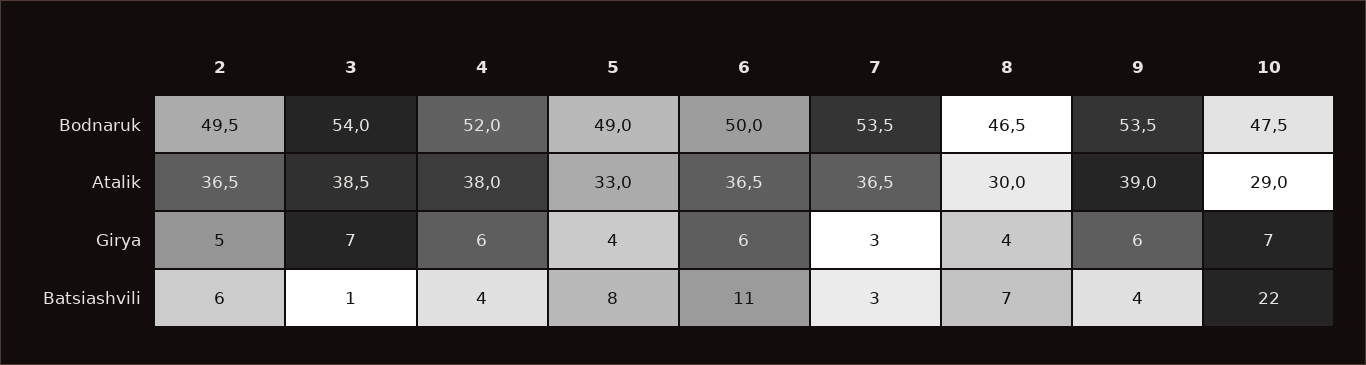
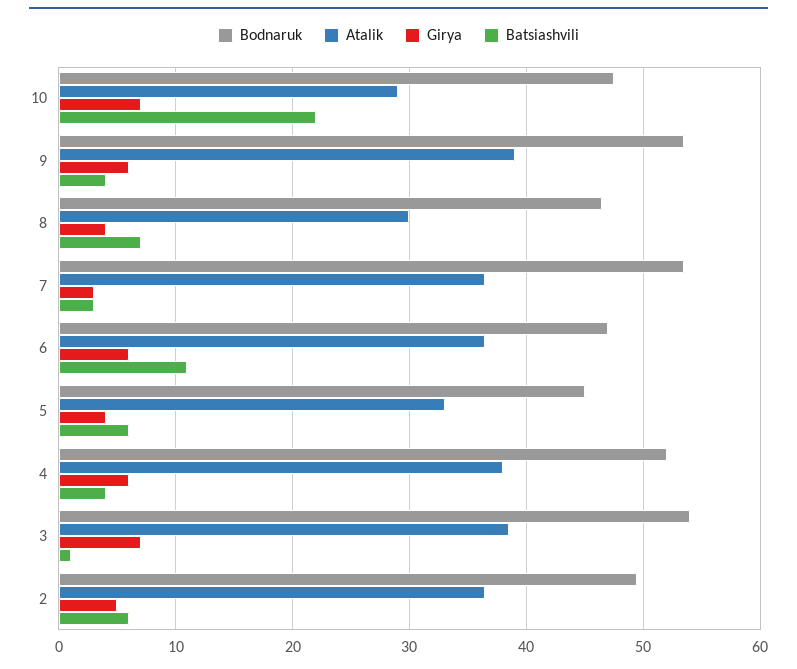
  {
    "Bodnaruk": {
      "2": 49.5,
      "3": 54,
      "4": 52,
-     "5": 49,
+     "5": 45,
-     "6": 50,
+     "6": 47,
      "7": 53.5,
      "8": 46.5,
      "9": 53.5,
      "10": 47.5
    },
    "Atalik": {
      "2": 36.5,
      "3": 38.5,
      "4": 38,
      "5": 33,
      "6": 36.5,
      "7": 36.5,
      "8": 30,
      "9": 39,
      "10": 29
    },
    "Girya": {
      "2": 5,
      "3": 7,
      "4": 6,
      "5": 4,
      "6": 6,
      "7": 3,
      "8": 4,
      "9": 6,
      "10": 7
    },
    "Batsiashvili": {
      "2": 6,
      "3": 1,
      "4": 4,
-     "5": 8,
+     "5": 6,
      "6": 11,
      "7": 3,
      "8": 7,
      "9": 4,
      "10": 22
    }
  }

